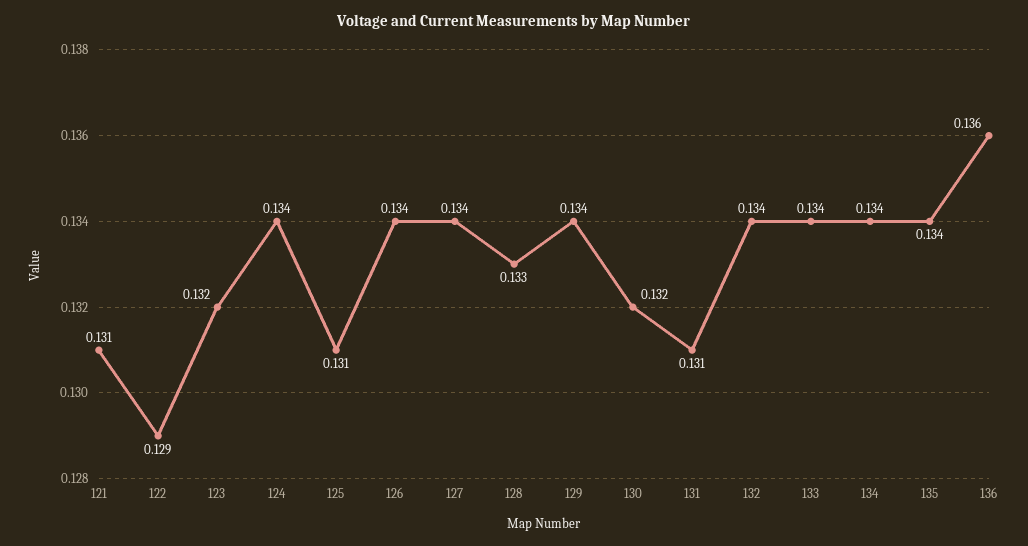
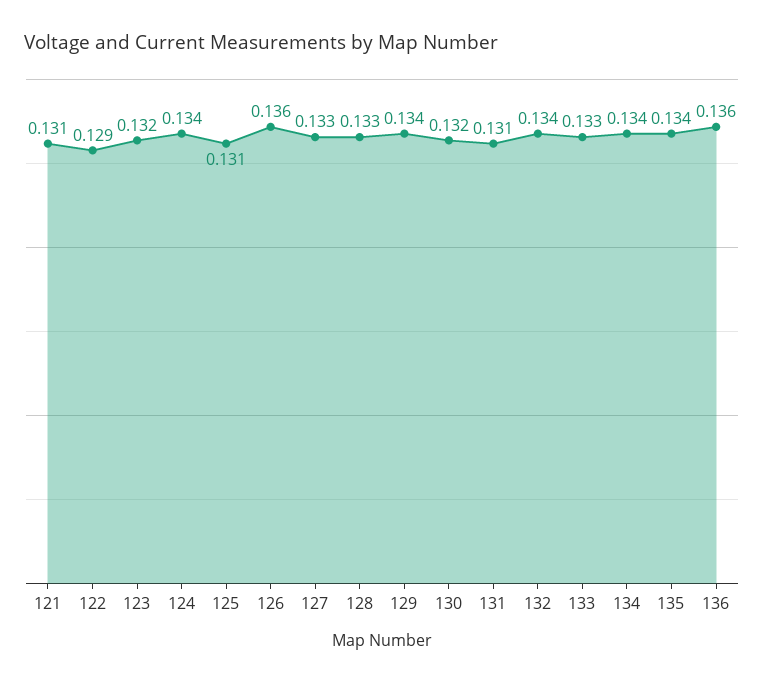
  {
    "121": 0.131,
    "122": 0.129,
    "123": 0.132,
    "124": 0.134,
    "125": 0.131,
-   "126": 0.134,
+   "126": 0.136,
-   "127": 0.134,
+   "127": 0.133,
    "128": 0.133,
    "129": 0.134,
    "130": 0.132,
    "131": 0.131,
    "132": 0.134,
-   "133": 0.134,
+   "133": 0.133,
    "134": 0.134,
    "135": 0.134,
    "136": 0.136
  }

